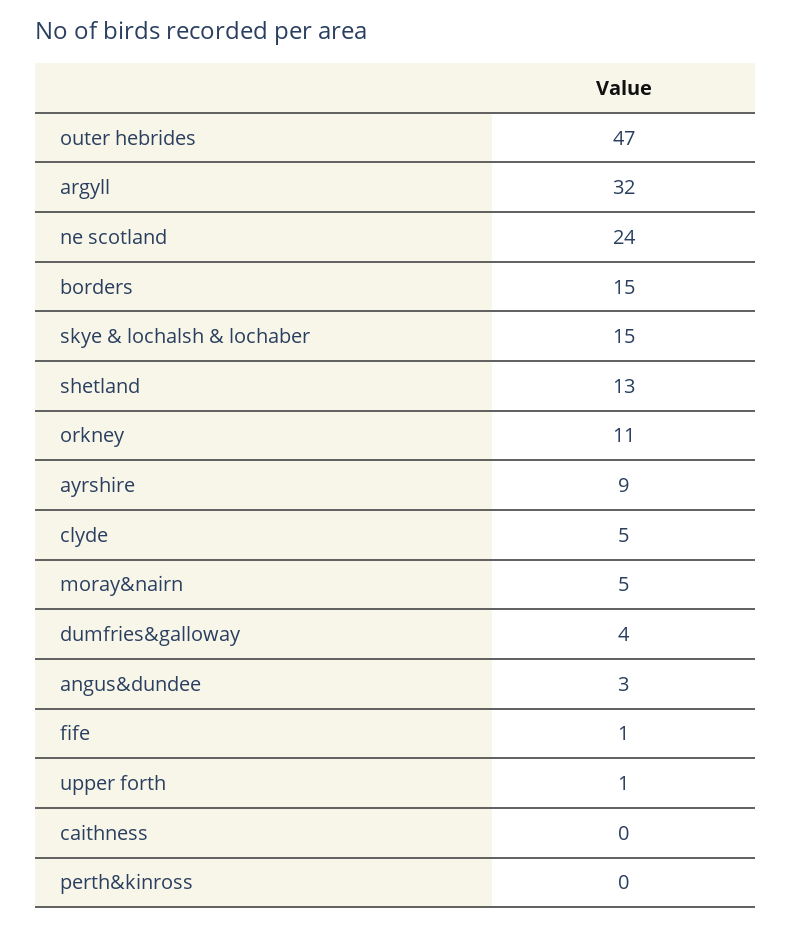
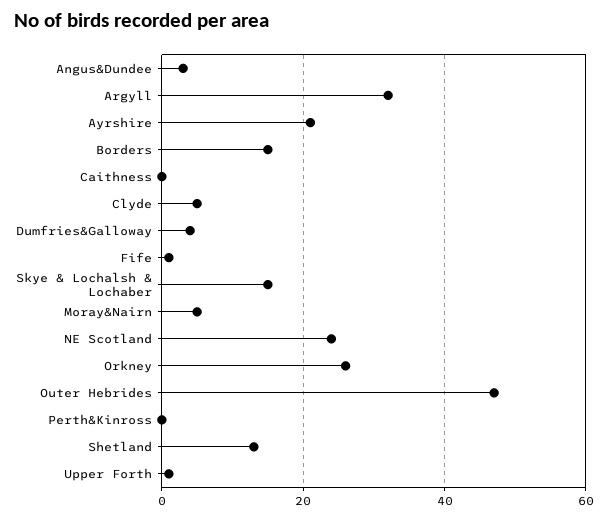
  {
    "outer hebrides": 47,
    "argyll": 32,
    "ne scotland": 24,
    "borders": 15,
    "skye & lochalsh & lochaber": 15,
    "shetland": 13,
-   "orkney": 11,
+   "orkney": 25,
-   "ayrshire": 9,
+   "ayrshire": 20,
    "clyde": 5,
    "moray&nairn": 5,
    "dumfries&galloway": 4,
    "angus&dundee": 3,
    "fife": 1,
    "upper forth": 1,
    "caithness": 0,
    "perth&kinross": 0
  }

